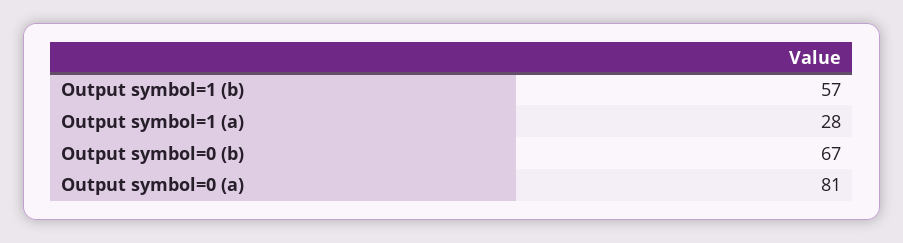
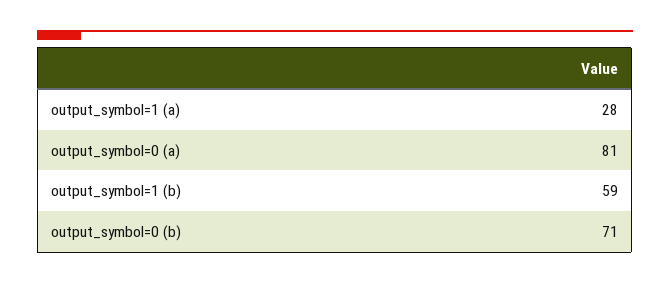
  {
-   "Output symbol=1 (b)": 57,
+   "Output symbol=1 (b)": 59,
    "Output symbol=1 (a)": 28,
-   "Output symbol=0 (b)": 67,
+   "Output symbol=0 (b)": 71,
    "Output symbol=0 (a)": 81
  }

